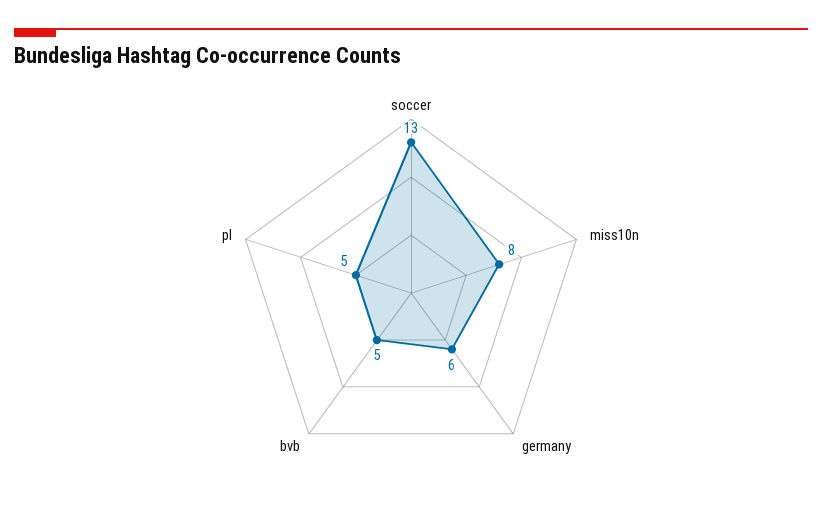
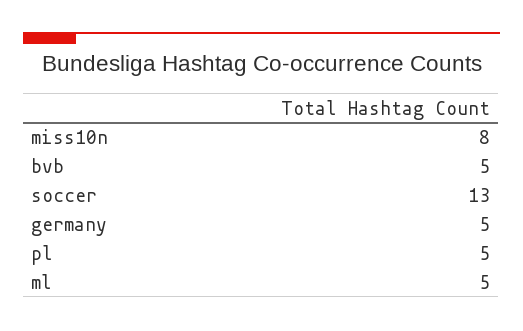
  {
    "soccer": 13,
    "miss10n": 8,
-   "germany": 6,
+   "germany": 5,
    "bvb": 5,
-   "pl": 5
+   "pl": 5,
+   "ml": 5
  }

